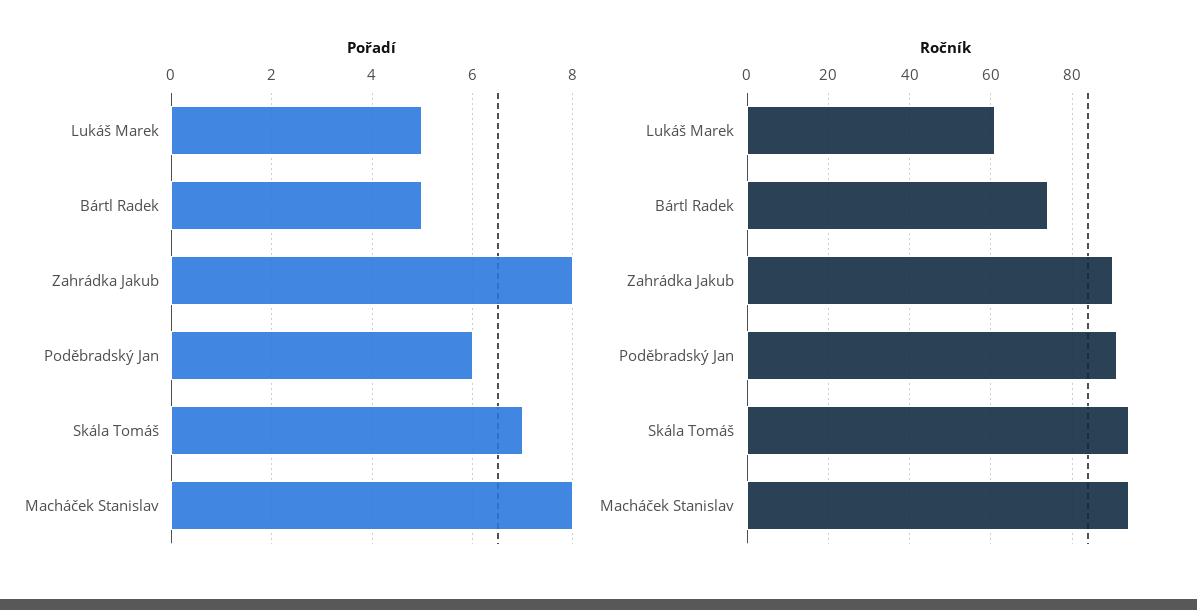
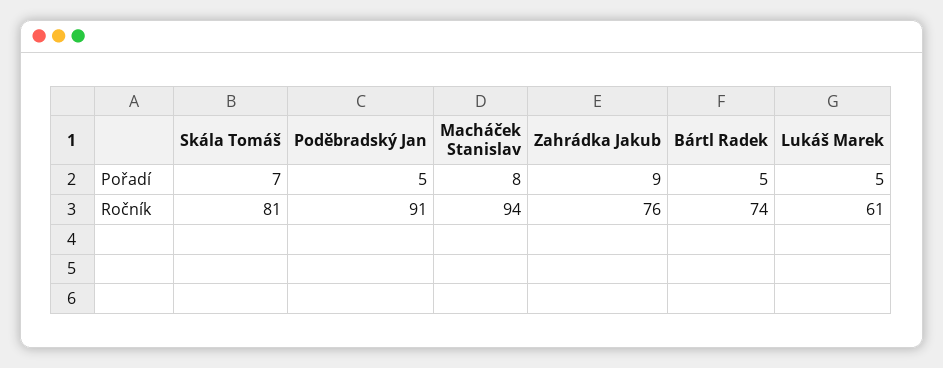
  {
    "Pořadí": {
      "Lukáš Marek": 5,
      "Bártl Radek": 5,
-     "Zahrádka Jakub": 8,
+     "Zahrádka Jakub": 9,
-     "Poděbradský Jan": 6,
+     "Poděbradský Jan": 5,
      "Skála Tomáš": 7,
      "Macháček Stanislav": 8
    },
    "Ročník": {
      "Lukáš Marek": 61,
      "Bártl Radek": 74,
-     "Zahrádka Jakub": 90,
+     "Zahrádka Jakub": 76,
      "Poděbradský Jan": 91,
-     "Skála Tomáš": 95,
+     "Skála Tomáš": 81,
      "Macháček Stanislav": 94
    }
  }

